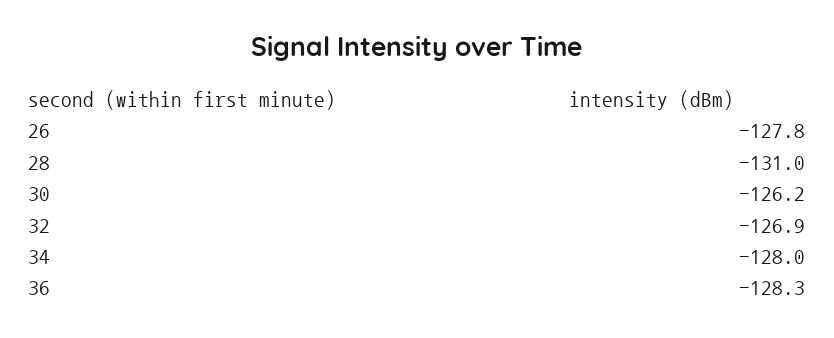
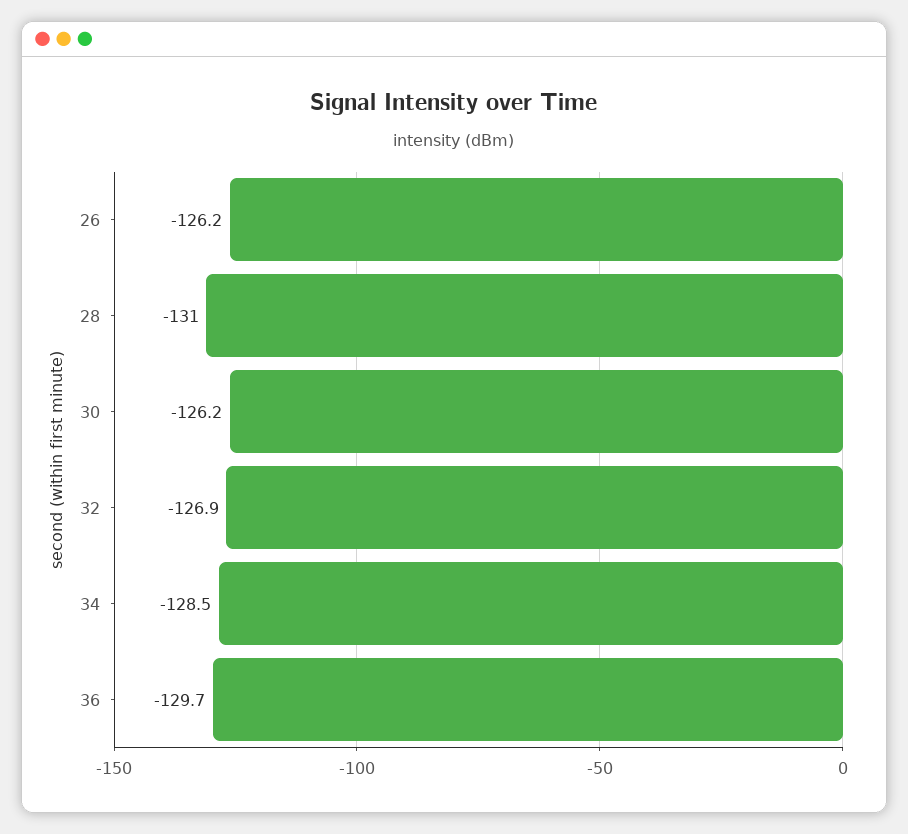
  {
-   "26": -127.8,
+   "26": -126.2,
    "28": -131,
    "30": -126.2,
    "32": -126.9,
-   "34": -128,
+   "34": -128.5,
-   "36": -128.3
+   "36": -129.7
  }

